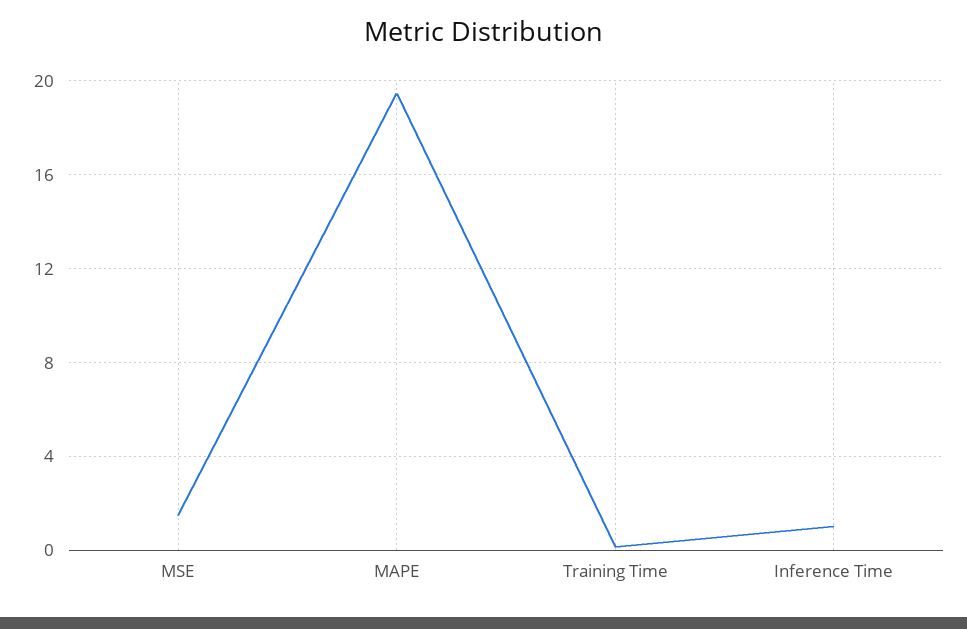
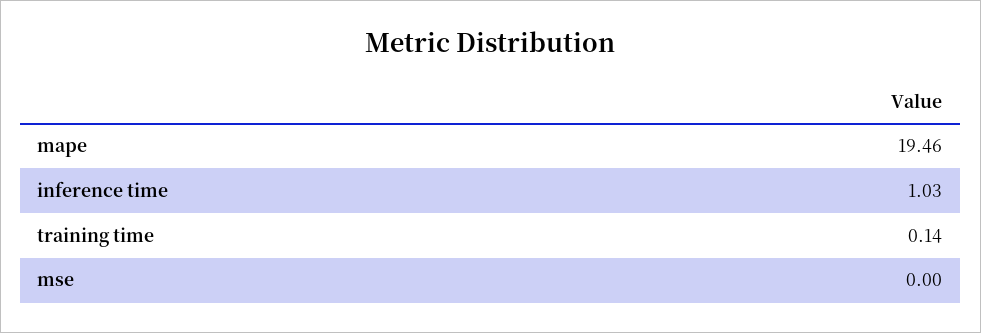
  {
-   "MSE": 1.5,
+   "MSE": 0,
    "MAPE": 19.46,
    "Training Time": 0.14,
    "Inference Time": 1.03
  }

